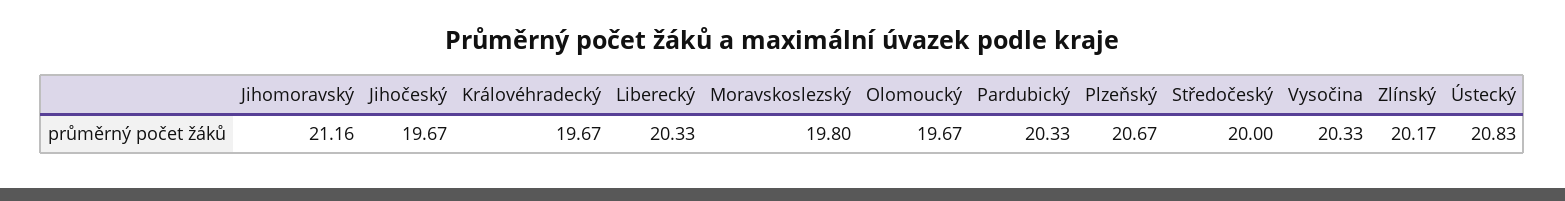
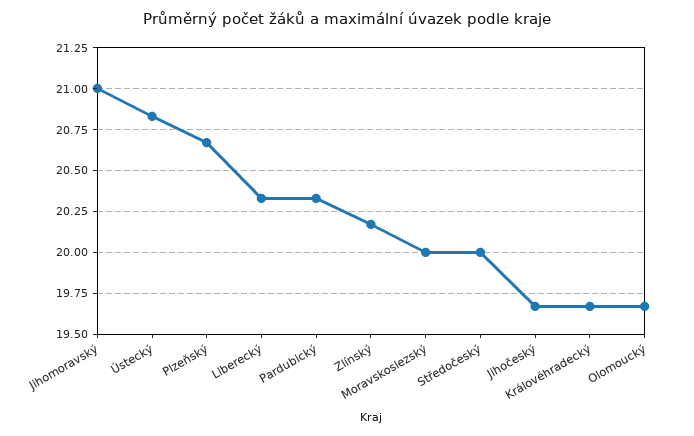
  {
-   "Jihomoravský": 21.16,
+   "Jihomoravský": 21,
    "Jihočeský": 19.67,
    "Královéhradecký": 19.67,
    "Liberecký": 20.33,
-   "Moravskoslezský": 19.8,
+   "Moravskoslezský": 20,
    "Olomoucký": 19.67,
    "Pardubický": 20.33,
    "Plzeňský": 20.67,
    "Středočeský": 20,
-   "Vysočina": 20.33,
    "Zlínský": 20.17,
    "Ústecký": 20.83
  }

